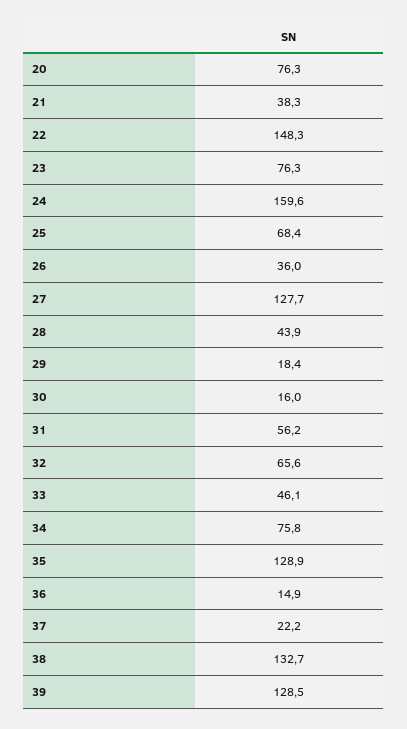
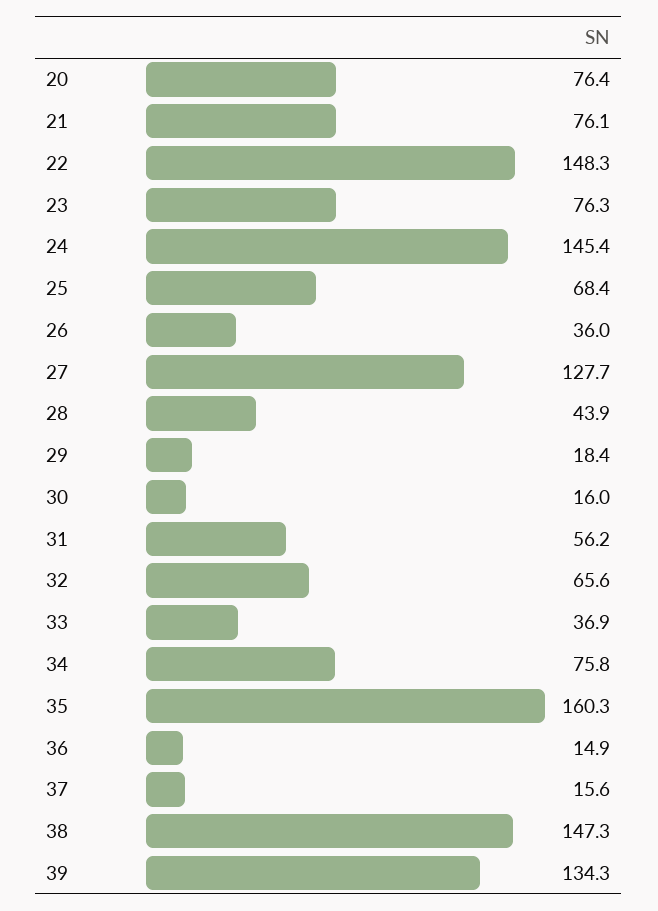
  {
-   "20": 76.3,
+   "20": 76.4,
-   "21": 38.3,
+   "21": 76.1,
    "22": 148.3,
    "23": 76.3,
-   "24": 159.6,
+   "24": 145.4,
    "25": 68.4,
    "26": 36,
    "27": 127.7,
    "28": 43.9,
    "29": 18.4,
    "30": 16,
    "31": 56.2,
    "32": 65.6,
-   "33": 46.1,
+   "33": 36.9,
    "34": 75.8,
-   "35": 128.9,
+   "35": 160.3,
    "36": 14.9,
-   "37": 22.2,
+   "37": 15.6,
-   "38": 132.7,
+   "38": 147.3,
-   "39": 128.5
+   "39": 134.3
  }

